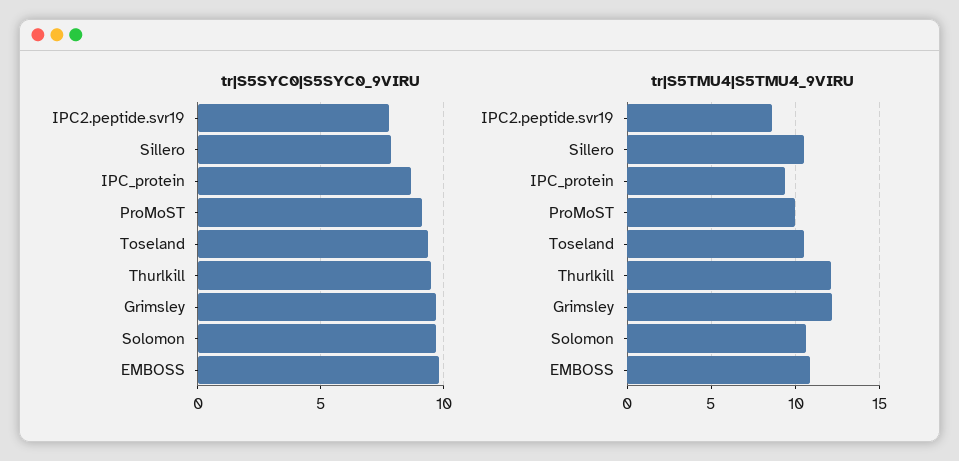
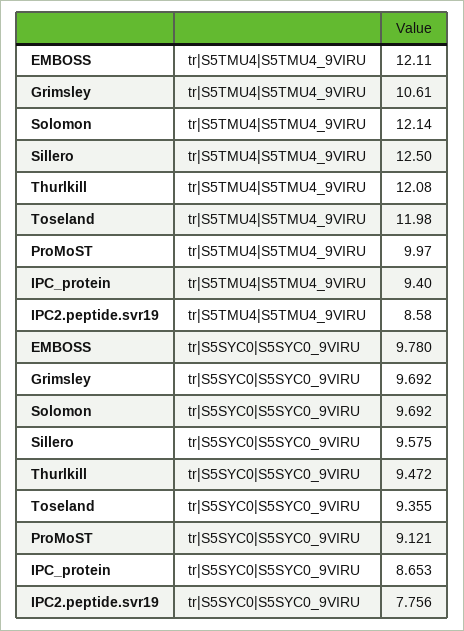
  {
    "tr|S5SYC0|S5SYC0_9VIRU": {
      "IPC2.peptide.svr19": 7.756,
-     "Sillero": 8,
+     "Sillero": 9.575,
      "IPC_protein": 8.653,
      "ProMoST": 9.121,
      "Toseland": 9.355,
      "Thurlkill": 9.472,
      "Grimsley": 9.692,
      "Solomon": 9.692,
      "EMBOSS": 9.78
    },
    "tr|S5TMU4|S5TMU4_9VIRU": {
      "IPC2.peptide.svr19": 8.58,
-     "Sillero": 10.5,
+     "Sillero": 12.5,
      "IPC_protein": 9.4,
      "ProMoST": 9.97,
-     "Toseland": 10.5,
+     "Toseland": 11.98,
      "Thurlkill": 12.08,
-     "Grimsley": 12,
+     "Grimsley": 10.61,
-     "Solomon": 10.5,
+     "Solomon": 12.14,
-     "EMBOSS": 11
+     "EMBOSS": 12.11
    }
  }

